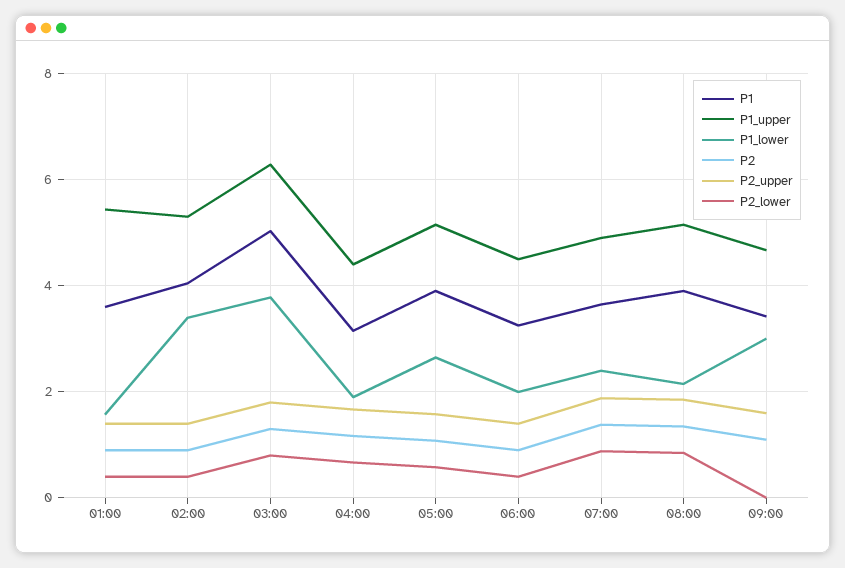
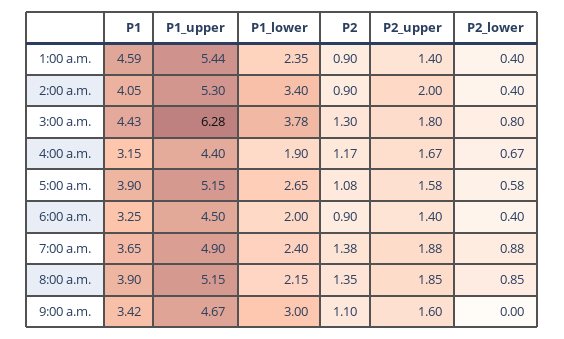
  {
    "P1": {
-     "01:00": 3.6,
+     "01:00": 4.59,
      "02:00": 4.05,
-     "03:00": 5,
+     "03:00": 4.43,
      "04:00": 3.15,
      "05:00": 3.9,
      "06:00": 3.25,
      "07:00": 3.65,
      "08:00": 3.9,
      "09:00": 3.42
    },
    "P1_upper": {
      "01:00": 5.44,
      "02:00": 5.3,
      "03:00": 6.28,
      "04:00": 4.4,
      "05:00": 5.15,
      "06:00": 4.5,
      "07:00": 4.9,
      "08:00": 5.15,
      "09:00": 4.67
    },
    "P1_lower": {
-     "01:00": 1.6,
+     "01:00": 2.35,
      "02:00": 3.4,
      "03:00": 3.78,
      "04:00": 1.9,
      "05:00": 2.65,
      "06:00": 2,
      "07:00": 2.4,
      "08:00": 2.15,
      "09:00": 3
    },
    "P2": {
      "01:00": 0.9,
      "02:00": 0.9,
      "03:00": 1.3,
      "04:00": 1.17,
      "05:00": 1.08,
      "06:00": 0.9,
      "07:00": 1.38,
      "08:00": 1.35,
      "09:00": 1.1
    },
    "P2_upper": {
      "01:00": 1.4,
-     "02:00": 1.4,
+     "02:00": 2,
      "03:00": 1.8,
      "04:00": 1.67,
      "05:00": 1.58,
      "06:00": 1.4,
      "07:00": 1.88,
      "08:00": 1.85,
      "09:00": 1.6
    },
    "P2_lower": {
      "01:00": 0.4,
      "02:00": 0.4,
      "03:00": 0.8,
      "04:00": 0.67,
      "05:00": 0.58,
      "06:00": 0.4,
      "07:00": 0.88,
      "08:00": 0.85,
      "09:00": 0
    }
  }

